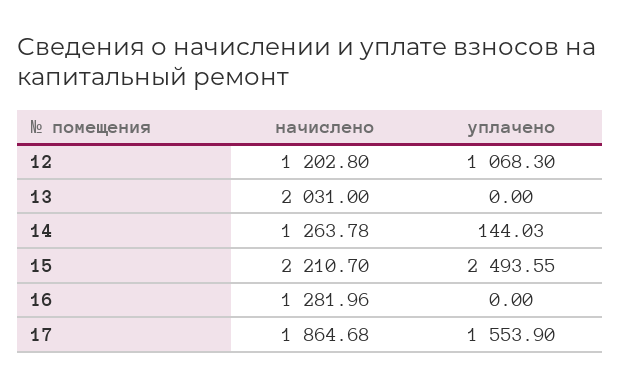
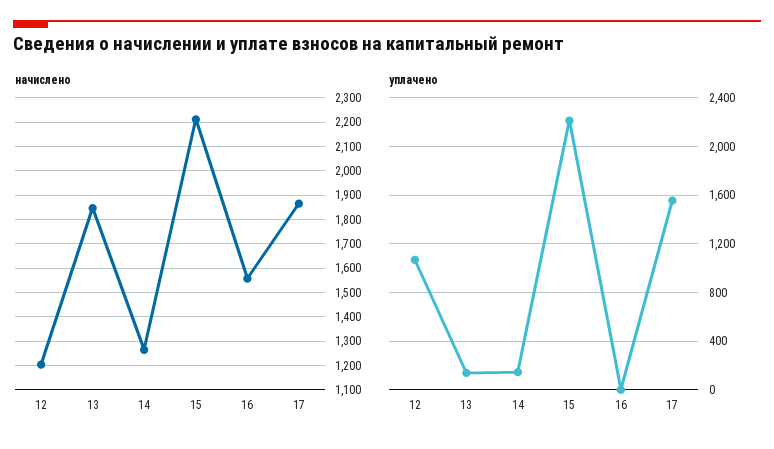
  {
    "начислено": {
      "12": 1202.8,
-     "13": 2031,
+     "13": 1850,
      "14": 1263.78,
      "15": 2210.7,
-     "16": 1281.96,
+     "16": 1550,
      "17": 1864.68
    },
    "уплачено": {
      "12": 1068.3,
-     "13": 0,
+     "13": 150,
      "14": 144.03,
-     "15": 2493.55,
+     "15": 2200,
      "16": 0,
      "17": 1553.9
    }
  }

